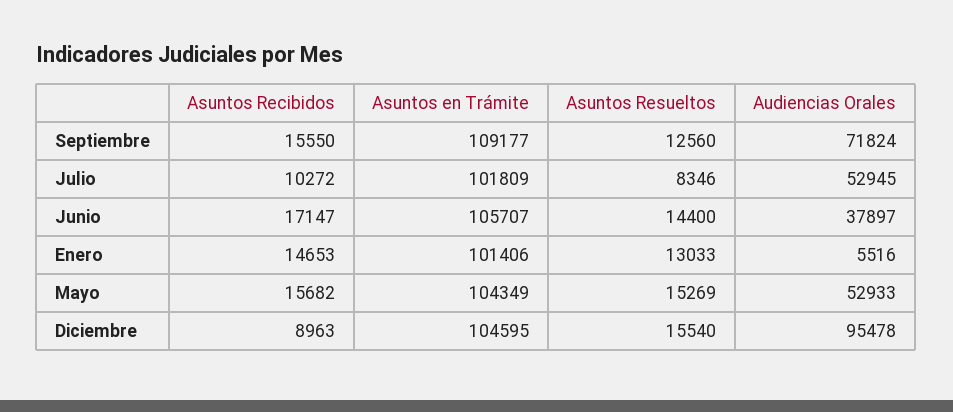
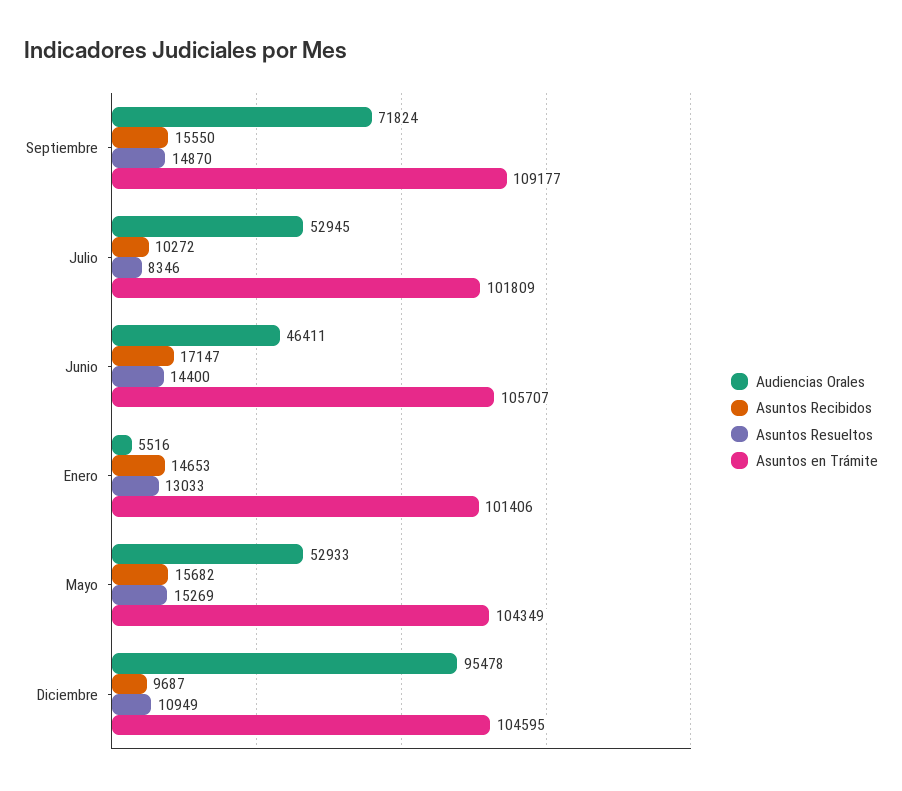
  {
    "Asuntos Recibidos": {
      "Septiembre": 15550,
      "Julio": 10272,
      "Junio": 17147,
      "Enero": 14653,
      "Mayo": 15682,
-     "Diciembre": 8963
+     "Diciembre": 9687
    },
    "Asuntos en Trámite": {
      "Septiembre": 109177,
      "Julio": 101809,
      "Junio": 105707,
      "Enero": 101406,
      "Mayo": 104349,
      "Diciembre": 104595
    },
    "Asuntos Resueltos": {
-     "Septiembre": 12560,
+     "Septiembre": 14870,
      "Julio": 8346,
      "Junio": 14400,
      "Enero": 13033,
      "Mayo": 15269,
-     "Diciembre": 15540
+     "Diciembre": 10949
    },
    "Audiencias Orales": {
      "Septiembre": 71824,
      "Julio": 52945,
-     "Junio": 37897,
+     "Junio": 46411,
      "Enero": 5516,
      "Mayo": 52933,
      "Diciembre": 95478
    }
  }

